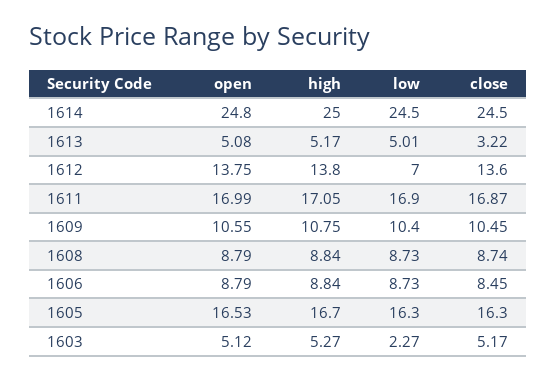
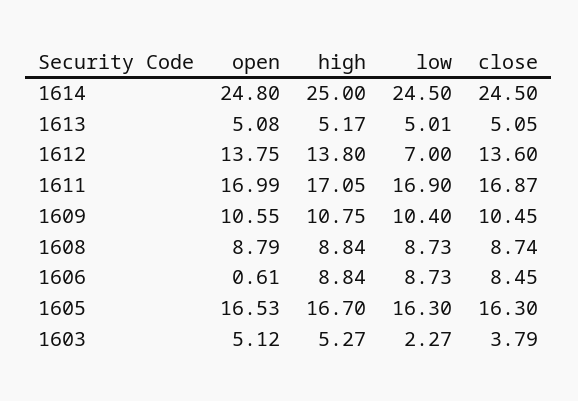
  {
    "open": {
      "1614": 24.8,
      "1613": 5.08,
      "1612": 13.75,
      "1611": 16.99,
      "1609": 10.55,
      "1608": 8.79,
-     "1606": 8.79,
+     "1606": 0.61,
      "1605": 16.53,
      "1603": 5.12
    },
    "high": {
      "1614": 25,
      "1613": 5.17,
      "1612": 13.8,
      "1611": 17.05,
      "1609": 10.75,
      "1608": 8.84,
      "1606": 8.84,
      "1605": 16.7,
      "1603": 5.27
    },
    "low": {
      "1614": 24.5,
      "1613": 5.01,
      "1612": 7,
      "1611": 16.9,
      "1609": 10.4,
      "1608": 8.73,
      "1606": 8.73,
      "1605": 16.3,
      "1603": 2.27
    },
    "close": {
      "1614": 24.5,
-     "1613": 3.22,
+     "1613": 5.05,
      "1612": 13.6,
      "1611": 16.87,
      "1609": 10.45,
      "1608": 8.74,
      "1606": 8.45,
      "1605": 16.3,
-     "1603": 5.17
+     "1603": 3.79
    }
  }

